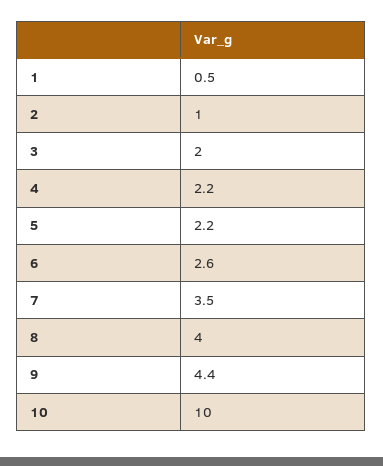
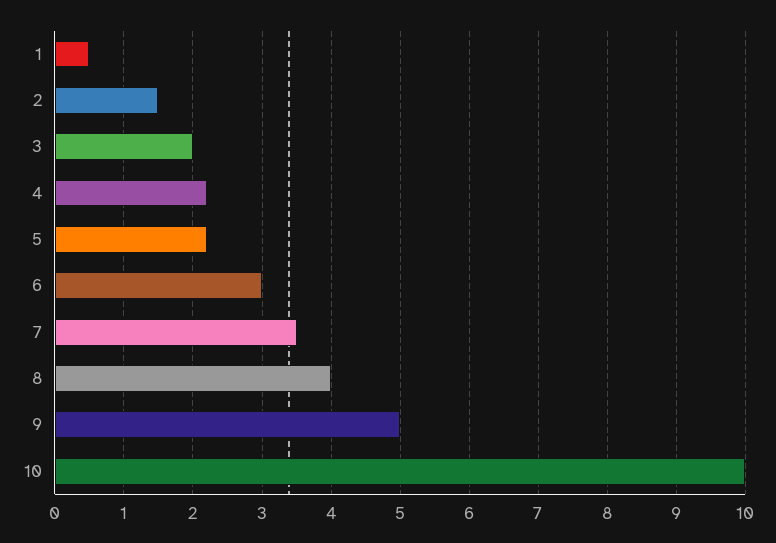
  {
    "1": 0.5,
-   "2": 1,
+   "2": 1.5,
    "3": 2,
    "4": 2.2,
    "5": 2.2,
-   "6": 2.6,
+   "6": 3,
    "7": 3.5,
    "8": 4,
-   "9": 4.4,
+   "9": 5,
    "10": 10
  }

